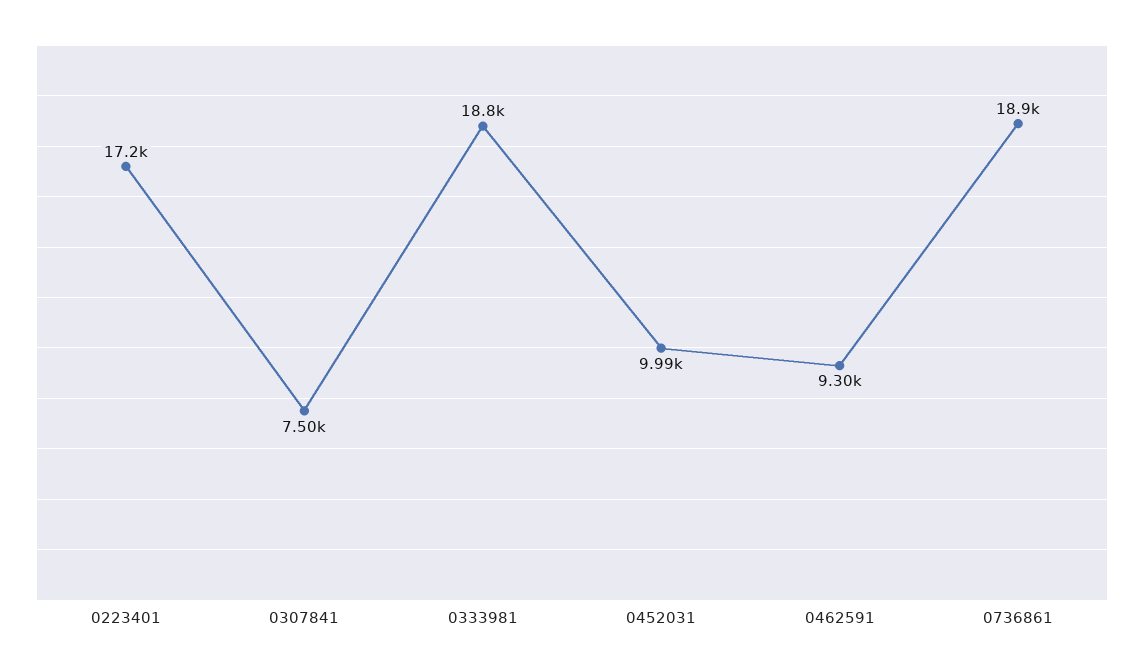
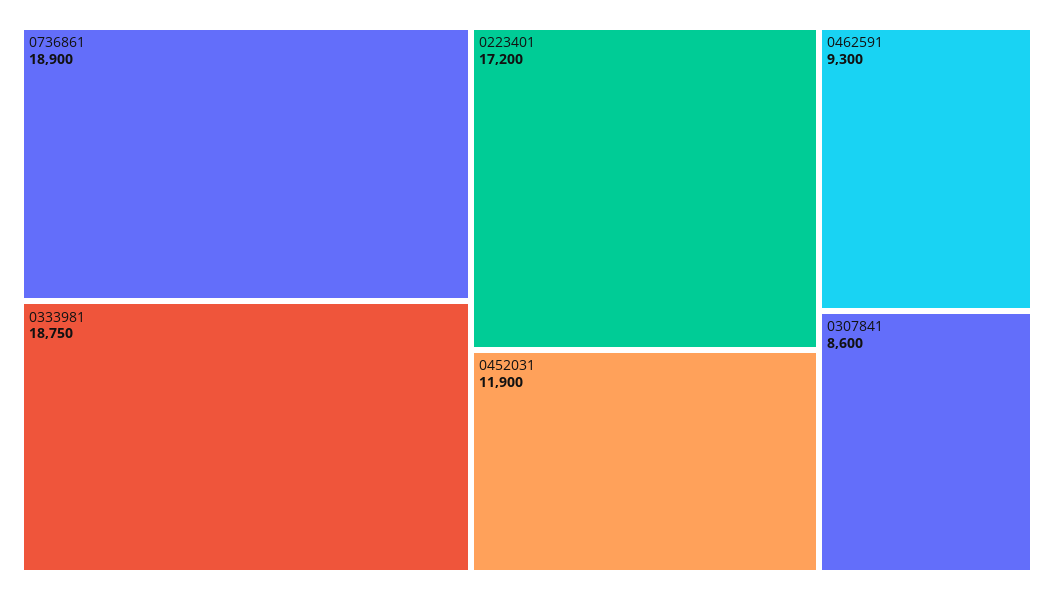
  {
    "0223401": 17200,
-   "0307841": 7500,
+   "0307841": 8600,
    "0333981": 18750,
-   "0452031": 9990,
+   "0452031": 11900,
    "0462591": 9300,
    "0736861": 18900
  }

